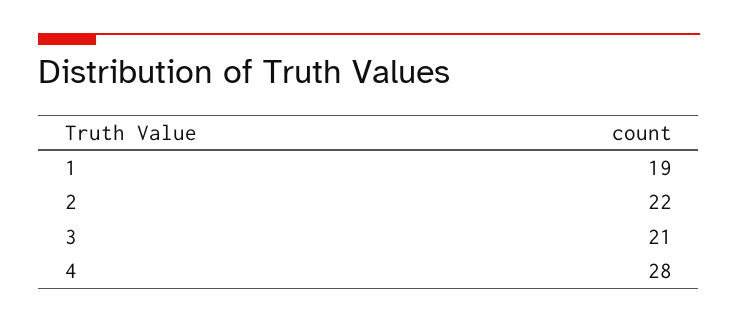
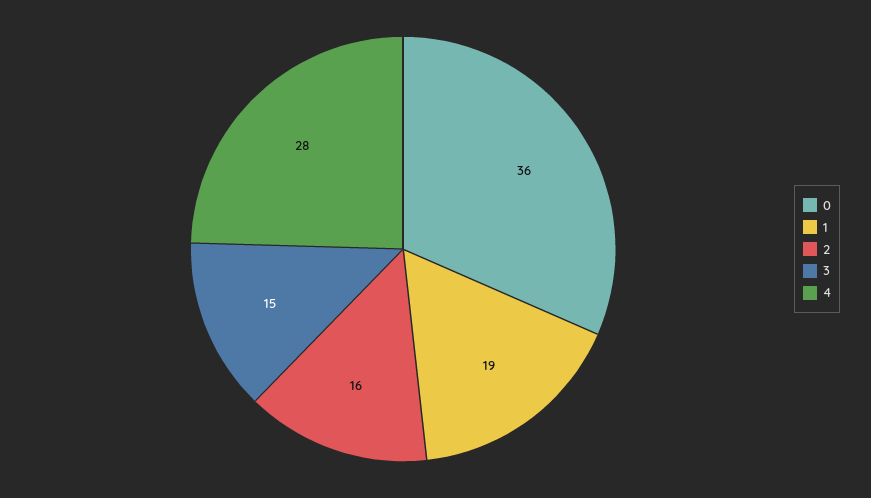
  {
    "1": 19,
-   "2": 22,
+   "2": 16,
-   "3": 21,
+   "3": 15,
-   "4": 28
+   "4": 28,
+   "0": 36
  }

